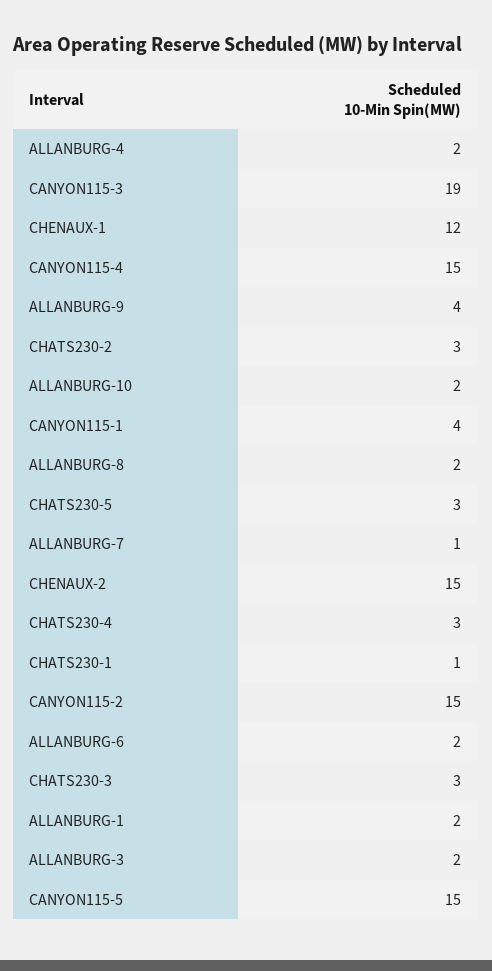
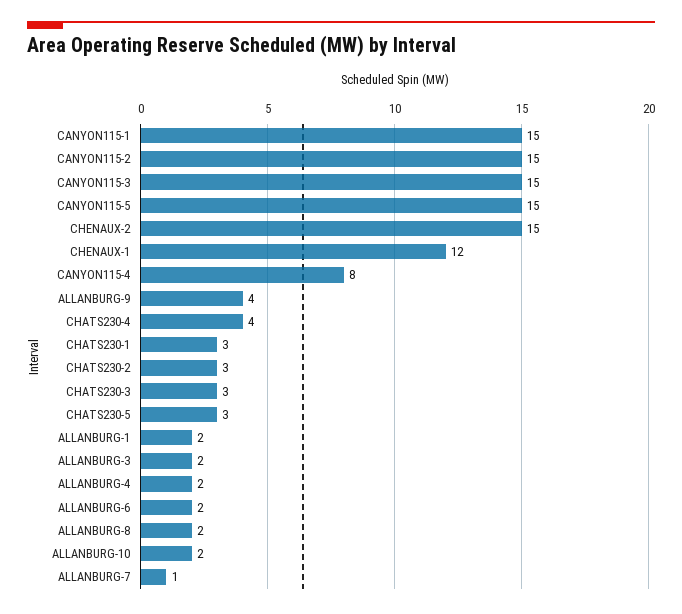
  {
    "ALLANBURG-4": 2,
-   "CANYON115-3": 19,
+   "CANYON115-3": 15,
    "CHENAUX-1": 12,
-   "CANYON115-4": 15,
+   "CANYON115-4": 8,
    "ALLANBURG-9": 4,
    "CHATS230-2": 3,
    "ALLANBURG-10": 2,
-   "CANYON115-1": 4,
+   "CANYON115-1": 15,
    "ALLANBURG-8": 2,
    "CHATS230-5": 3,
    "ALLANBURG-7": 1,
    "CHENAUX-2": 15,
-   "CHATS230-4": 3,
+   "CHATS230-4": 4,
-   "CHATS230-1": 1,
+   "CHATS230-1": 3,
    "CANYON115-2": 15,
    "ALLANBURG-6": 2,
    "CHATS230-3": 3,
    "ALLANBURG-1": 2,
    "ALLANBURG-3": 2,
    "CANYON115-5": 15
  }

